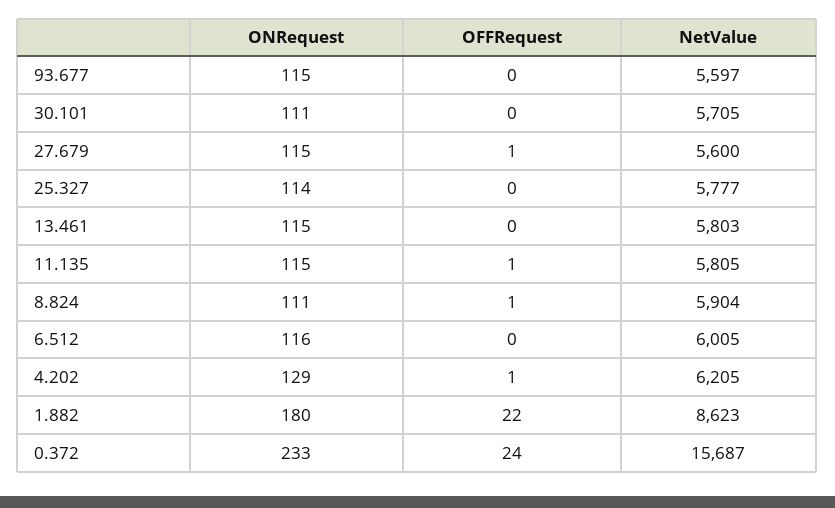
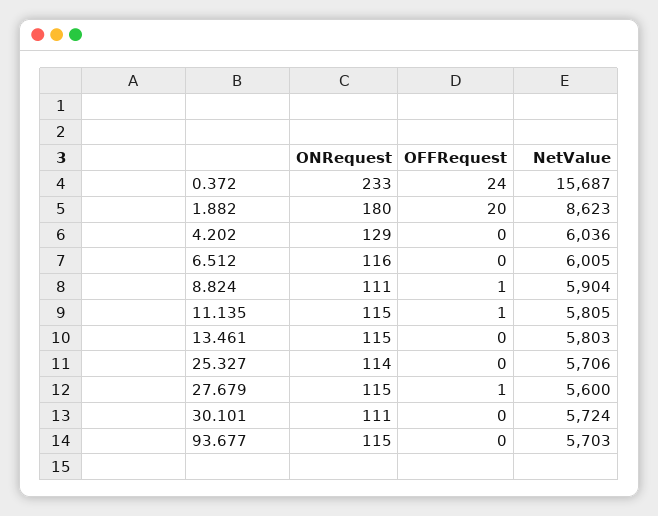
  {
    "ONRequest": {
      "93.677": 115,
      "30.101": 111,
      "27.679": 115,
      "25.327": 114,
      "13.461": 115,
      "11.135": 115,
      "8.824": 111,
      "6.512": 116,
      "4.202": 129,
      "1.882": 180,
      "0.372": 233
    },
    "OFFRequest": {
      "93.677": 0,
      "30.101": 0,
      "27.679": 1,
      "25.327": 0,
      "13.461": 0,
      "11.135": 1,
      "8.824": 1,
      "6.512": 0,
-     "4.202": 1,
+     "4.202": 0,
-     "1.882": 22,
+     "1.882": 20,
      "0.372": 24
    },
    "NetValue": {
-     "93.677": 5597,
+     "93.677": 5703,
-     "30.101": 5705,
+     "30.101": 5724,
      "27.679": 5600,
-     "25.327": 5777,
+     "25.327": 5706,
      "13.461": 5803,
      "11.135": 5805,
      "8.824": 5904,
      "6.512": 6005,
-     "4.202": 6205,
+     "4.202": 6036,
      "1.882": 8623,
      "0.372": 15687
    }
  }

